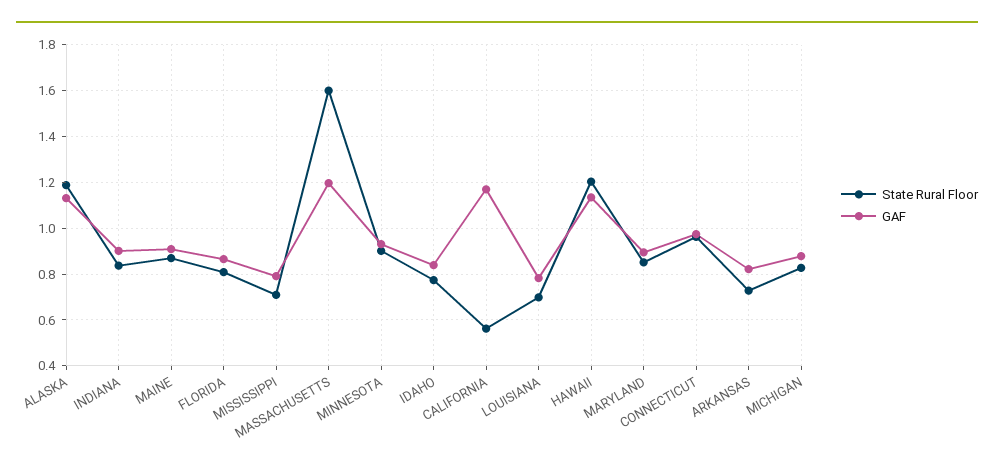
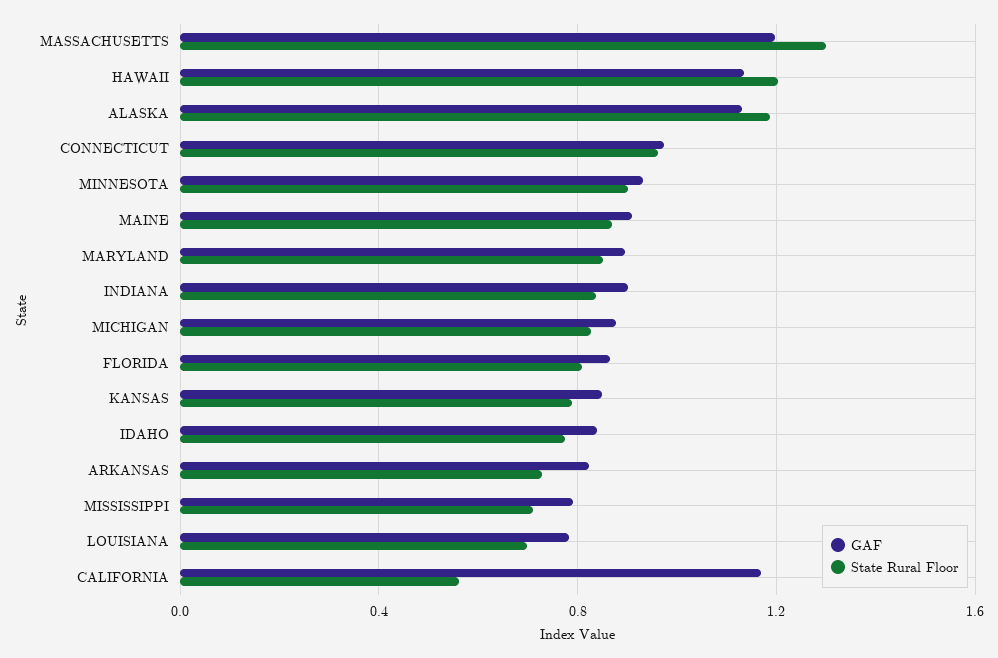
  {
    "State Rural Floor": {
      "ALASKA": 1.2,
      "INDIANA": 0.85,
      "MAINE": 0.85,
      "FLORIDA": 0.8,
      "MISSISSIPPI": 0.7,
-     "MASSACHUSETTS": 1.6,
+     "MASSACHUSETTS": 1.3,
      "MINNESOTA": 0.9,
      "IDAHO": 0.75,
      "CALIFORNIA": 0.55,
      "LOUISIANA": 0.7,
      "HAWAII": 1.2,
      "MARYLAND": 0.85,
      "CONNECTICUT": 0.95,
      "ARKANSAS": 0.75,
-     "MICHIGAN": 0.85
+     "MICHIGAN": 0.85,
+     "KANSAS": 0.8
    },
    "GAF": {
      "ALASKA": 1.15,
      "INDIANA": 0.9,
      "MAINE": 0.9,
      "FLORIDA": 0.85,
      "MISSISSIPPI": 0.8,
      "MASSACHUSETTS": 1.2,
      "MINNESOTA": 0.95,
      "IDAHO": 0.85,
      "CALIFORNIA": 1.15,
      "LOUISIANA": 0.8,
      "HAWAII": 1.15,
      "MARYLAND": 0.9,
      "CONNECTICUT": 0.95,
      "ARKANSAS": 0.8,
-     "MICHIGAN": 0.9
+     "MICHIGAN": 0.9,
+     "KANSAS": 0.85
    }
  }

